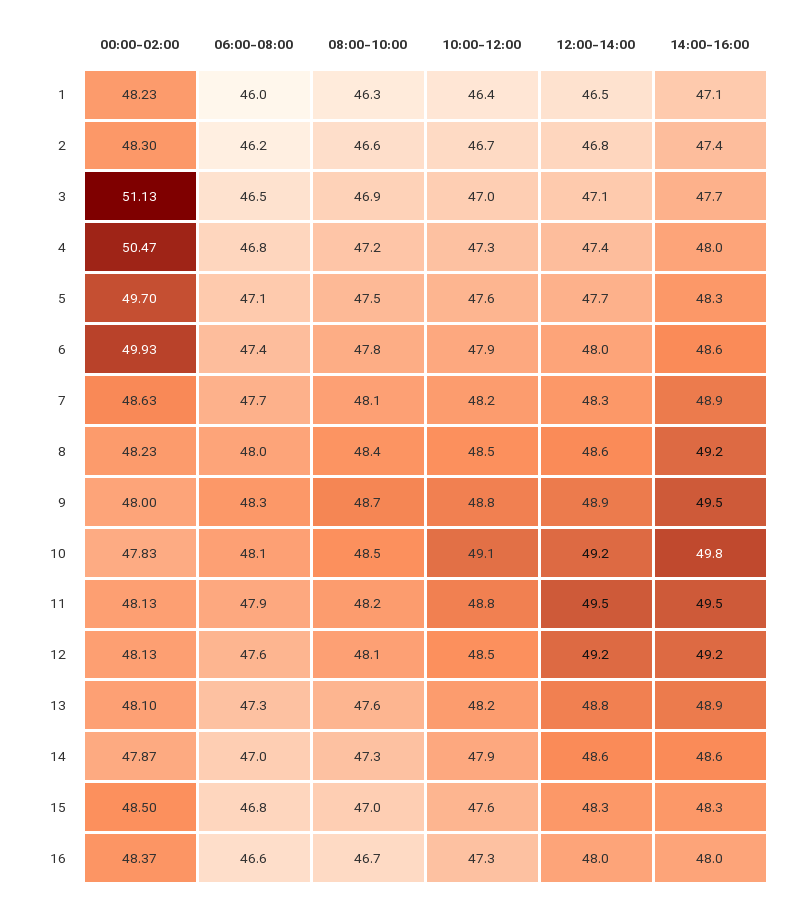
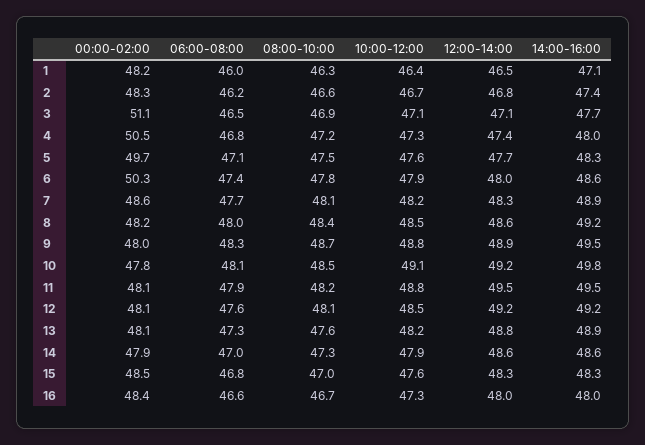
  {
    "00:00-02:00": {
      "1": 48.23,
      "2": 48.3,
      "3": 51.13,
      "4": 50.47,
      "5": 49.7,
-     "6": 49.93,
+     "6": 50.3,
      "7": 48.63,
      "8": 48.23,
      "9": 48,
      "10": 47.83,
      "11": 48.13,
      "12": 48.13,
      "13": 48.1,
      "14": 47.87,
      "15": 48.5,
      "16": 48.37
    },
    "06:00-08:00": {
      "1": 46,
      "2": 46.2,
      "3": 46.5,
      "4": 46.8,
      "5": 47.1,
      "6": 47.4,
      "7": 47.7,
      "8": 48,
      "9": 48.3,
      "10": 48.1,
      "11": 47.9,
      "12": 47.6,
      "13": 47.3,
      "14": 47,
      "15": 46.8,
      "16": 46.6
    },
    "08:00-10:00": {
      "1": 46.3,
      "2": 46.6,
      "3": 46.9,
      "4": 47.2,
      "5": 47.5,
      "6": 47.8,
      "7": 48.1,
      "8": 48.4,
      "9": 48.7,
      "10": 48.5,
      "11": 48.2,
      "12": 48.1,
      "13": 47.6,
      "14": 47.3,
      "15": 47,
      "16": 46.7
    },
    "10:00-12:00": {
      "1": 46.4,
      "2": 46.7,
-     "3": 47,
+     "3": 47.1,
      "4": 47.3,
      "5": 47.6,
      "6": 47.9,
      "7": 48.2,
      "8": 48.5,
      "9": 48.8,
      "10": 49.1,
      "11": 48.8,
      "12": 48.5,
      "13": 48.2,
      "14": 47.9,
      "15": 47.6,
      "16": 47.3
    },
    "12:00-14:00": {
      "1": 46.5,
      "2": 46.8,
      "3": 47.1,
      "4": 47.4,
      "5": 47.7,
      "6": 48,
      "7": 48.3,
      "8": 48.6,
      "9": 48.9,
      "10": 49.2,
      "11": 49.5,
      "12": 49.2,
      "13": 48.8,
      "14": 48.6,
      "15": 48.3,
      "16": 48
    },
    "14:00-16:00": {
      "1": 47.1,
      "2": 47.4,
      "3": 47.7,
      "4": 48,
      "5": 48.3,
      "6": 48.6,
      "7": 48.9,
      "8": 49.2,
      "9": 49.5,
      "10": 49.8,
      "11": 49.5,
      "12": 49.2,
      "13": 48.9,
      "14": 48.6,
      "15": 48.3,
      "16": 48
    }
  }

